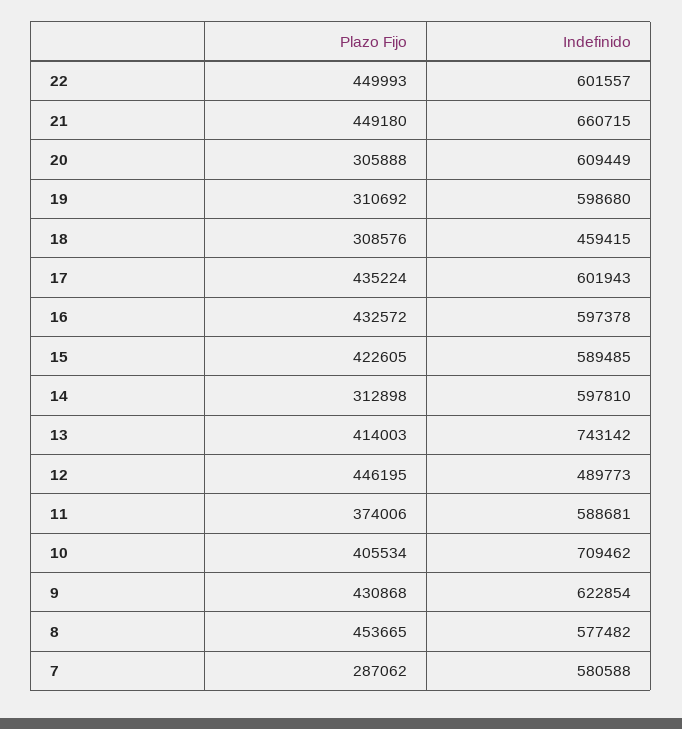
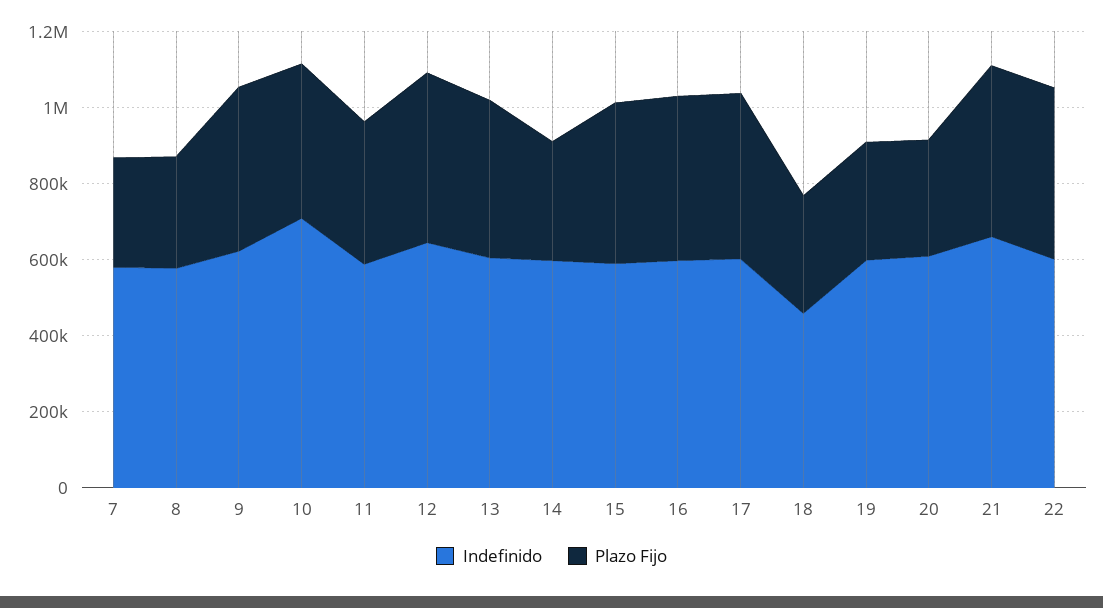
  {
    "Plazo Fijo": {
      "22": 449993,
      "21": 449180,
      "20": 305888,
      "19": 310692,
      "18": 308576,
      "17": 435224,
      "16": 432572,
      "15": 422605,
      "14": 312898,
      "13": 414003,
      "12": 446195,
      "11": 374006,
      "10": 405534,
      "9": 430868,
-     "8": 453665,
+     "8": 300000,
      "7": 287062
    },
    "Indefinido": {
      "22": 601557,
      "21": 660715,
      "20": 609449,
      "19": 598680,
      "18": 459415,
      "17": 601943,
      "16": 597378,
      "15": 589485,
      "14": 597810,
-     "13": 743142,
+     "13": 600000,
-     "12": 489773,
+     "12": 650000,
      "11": 588681,
      "10": 709462,
      "9": 622854,
      "8": 577482,
      "7": 580588
    }
  }

